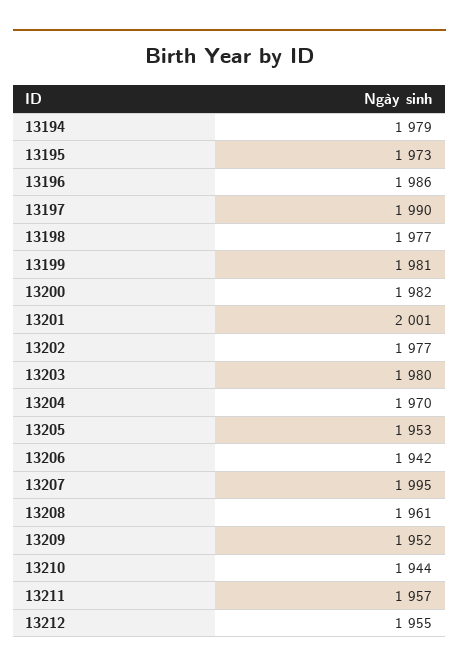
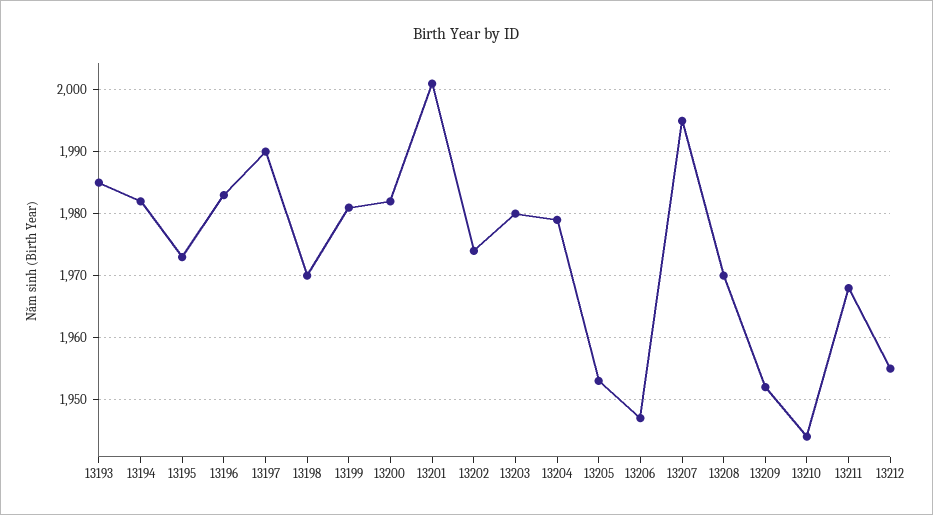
  {
-   "13194": 1979,
+   "13194": 1982,
    "13195": 1973,
-   "13196": 1986,
+   "13196": 1983,
    "13197": 1990,
-   "13198": 1977,
+   "13198": 1970,
    "13199": 1981,
    "13200": 1982,
    "13201": 2001,
-   "13202": 1977,
+   "13202": 1974,
    "13203": 1980,
-   "13204": 1970,
+   "13204": 1979,
    "13205": 1953,
-   "13206": 1942,
+   "13206": 1947,
    "13207": 1995,
-   "13208": 1961,
+   "13208": 1970,
    "13209": 1952,
    "13210": 1944,
-   "13211": 1957,
+   "13211": 1968,
-   "13212": 1955
+   "13212": 1955,
+   "13193": 1985
  }

